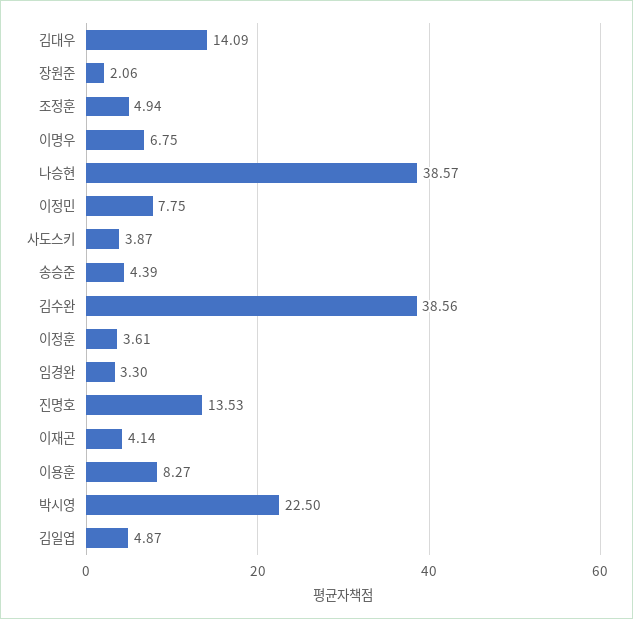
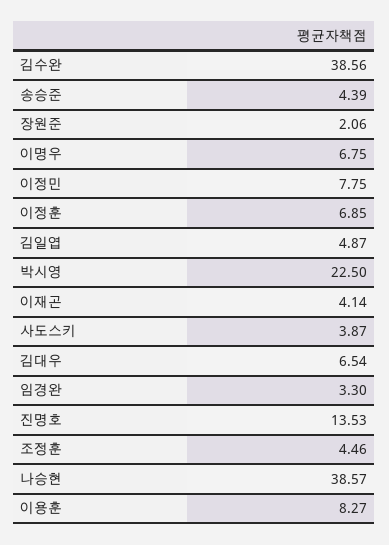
  {
-   "김대우": 14.09,
+   "김대우": 6.54,
    "장원준": 2.06,
-   "조정훈": 4.94,
+   "조정훈": 4.46,
    "이명우": 6.75,
    "나승현": 38.57,
    "이정민": 7.75,
    "사도스키": 3.87,
    "송승준": 4.39,
    "김수완": 38.56,
-   "이정훈": 3.61,
+   "이정훈": 6.85,
    "임경완": 3.3,
    "진명호": 13.53,
    "이재곤": 4.14,
    "이용훈": 8.27,
    "박시영": 22.5,
    "김일엽": 4.87
  }

